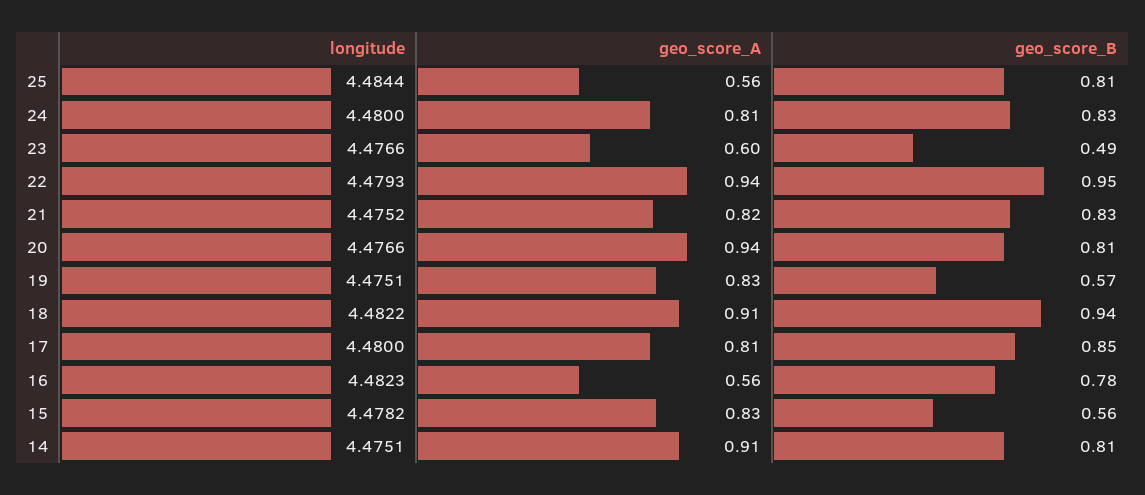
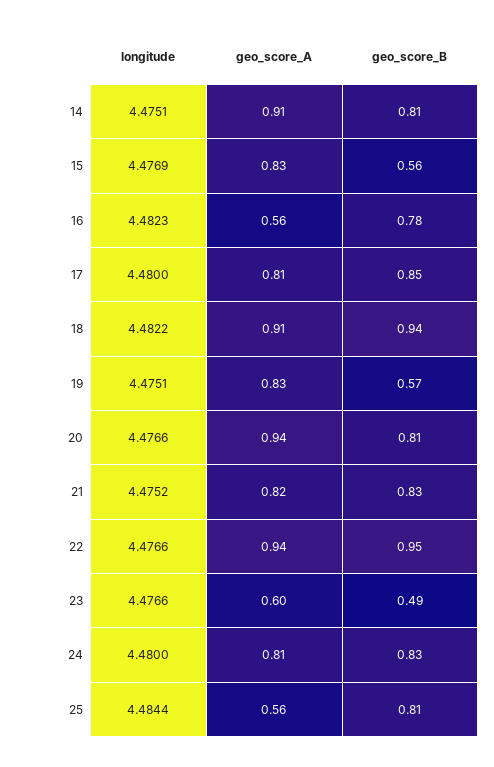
  {
    "longitude": {
      "25": 4.4844,
      "24": 4.48,
      "23": 4.4766,
-     "22": 4.4793,
+     "22": 4.4766,
      "21": 4.4752,
      "20": 4.4766,
      "19": 4.4751,
      "18": 4.4822,
      "17": 4.48,
      "16": 4.4823,
-     "15": 4.4782,
+     "15": 4.4769,
      "14": 4.4751
    },
    "geo_score_A": {
      "25": 0.56,
      "24": 0.81,
      "23": 0.6,
      "22": 0.94,
      "21": 0.82,
      "20": 0.94,
      "19": 0.83,
      "18": 0.91,
      "17": 0.81,
      "16": 0.56,
      "15": 0.83,
      "14": 0.91
    },
    "geo_score_B": {
      "25": 0.81,
      "24": 0.83,
      "23": 0.49,
      "22": 0.95,
      "21": 0.83,
      "20": 0.81,
      "19": 0.57,
      "18": 0.94,
      "17": 0.85,
      "16": 0.78,
      "15": 0.56,
      "14": 0.81
    }
  }

